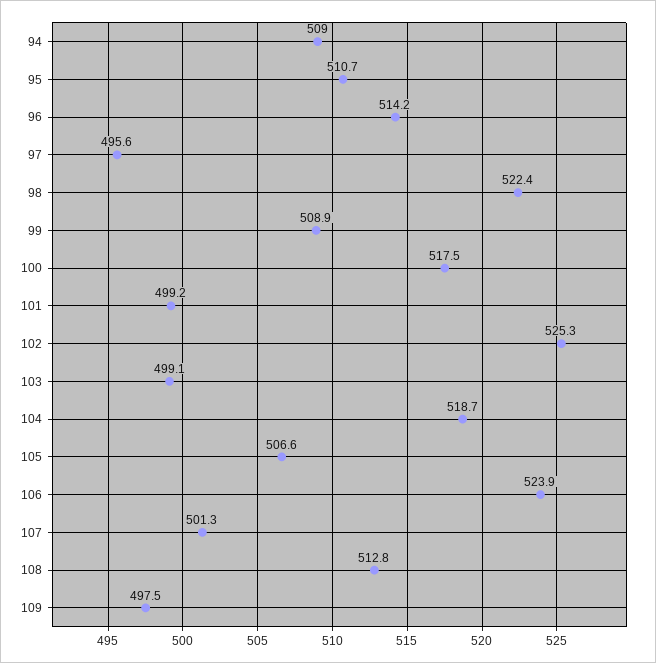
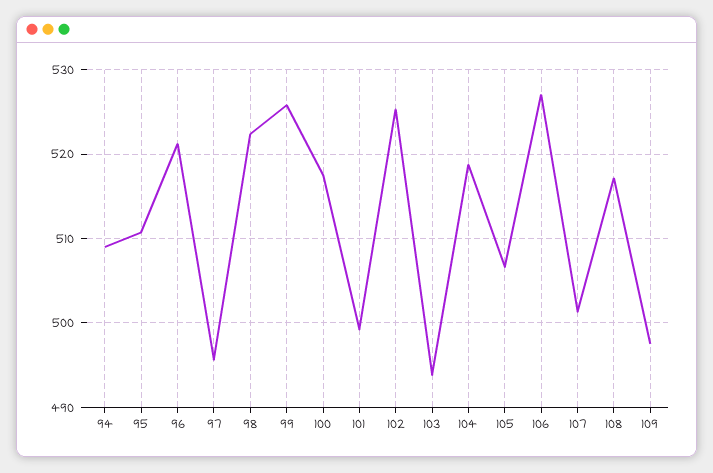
  {
    "94": 509,
    "95": 510.7,
-   "96": 514.2,
+   "96": 521,
    "97": 495.6,
    "98": 522.4,
-   "99": 508.9,
+   "99": 526,
    "100": 517.5,
    "101": 499.2,
    "102": 525.3,
-   "103": 499.1,
+   "103": 494,
    "104": 518.7,
    "105": 506.6,
-   "106": 523.9,
+   "106": 527,
    "107": 501.3,
-   "108": 512.8,
+   "108": 517,
    "109": 497.5
  }

